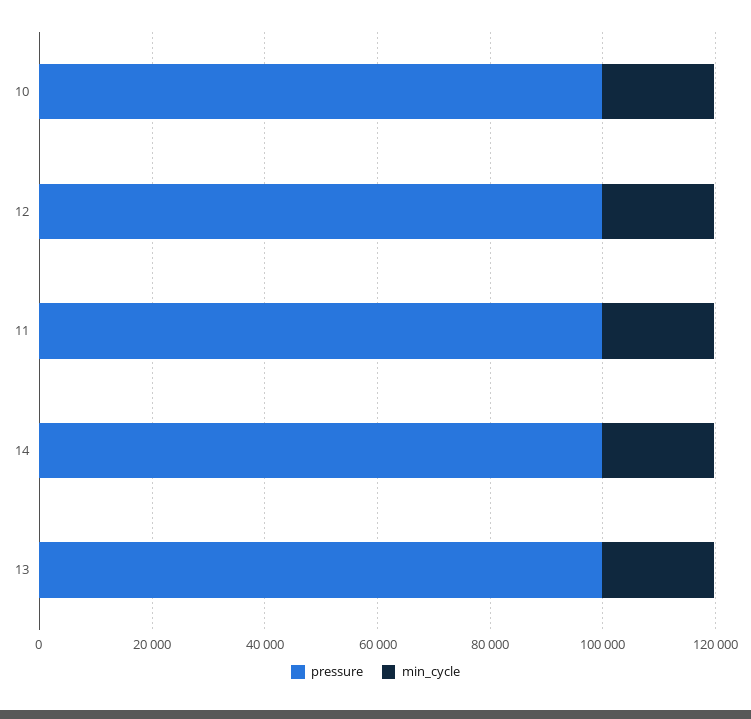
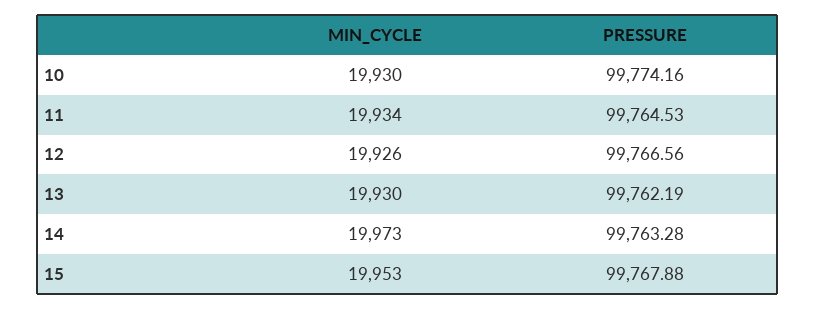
  {
    "pressure": {
      "10": 99774.16,
      "12": 99766.56,
      "11": 99764.53,
      "14": 99763.28,
-     "13": 99762.19
+     "13": 99762.19,
+     "15": 99767.88
    },
    "min_cycle": {
      "10": 19930,
      "12": 19926,
      "11": 19934,
      "14": 19973,
-     "13": 19930
+     "13": 19930,
+     "15": 19953
    }
  }

